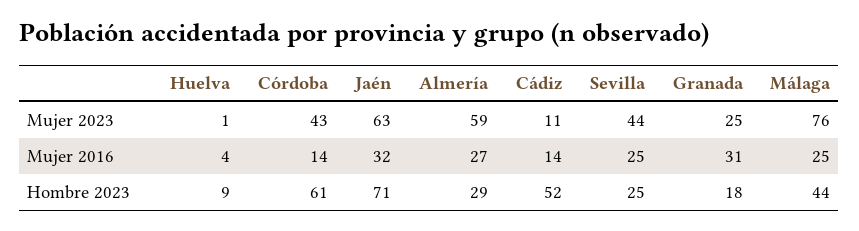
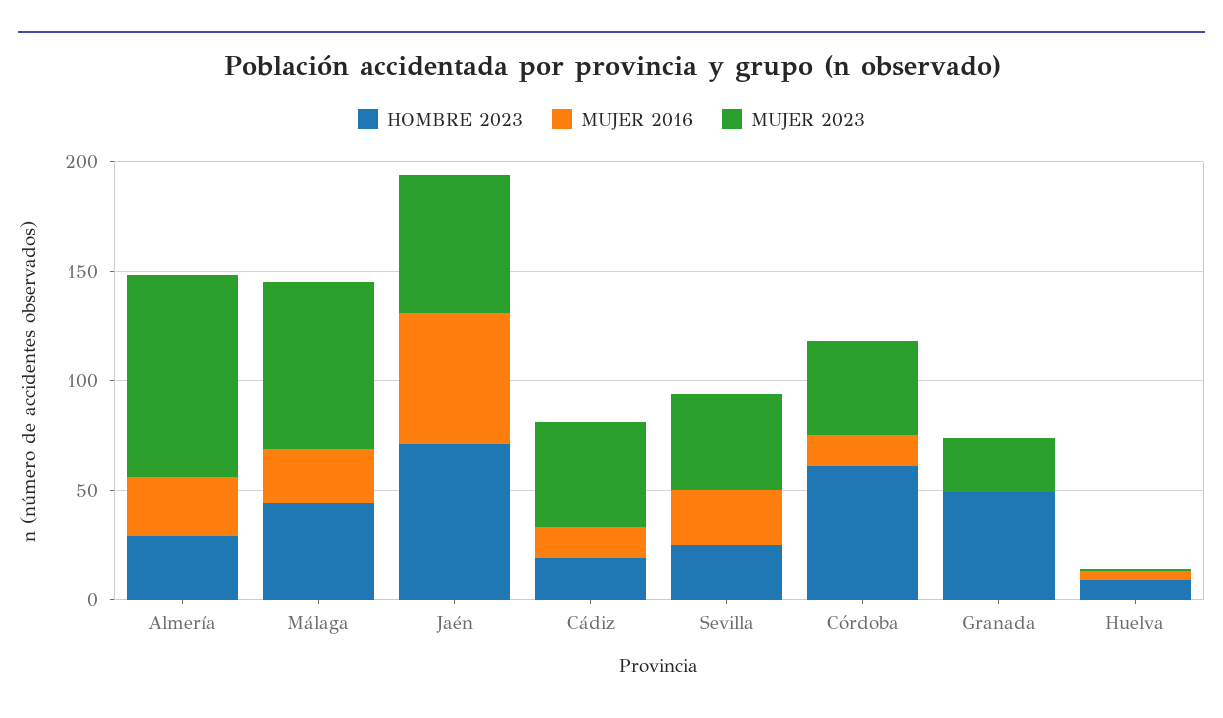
  {
    "Mujer 2023": {
      "Huelva": 1,
      "Córdoba": 43,
      "Jaén": 63,
-     "Almería": 59,
+     "Almería": 90,
-     "Cádiz": 11,
+     "Cádiz": 50,
      "Sevilla": 44,
      "Granada": 25,
      "Málaga": 76
    },
    "Mujer 2016": {
      "Huelva": 4,
      "Córdoba": 14,
-     "Jaén": 32,
+     "Jaén": 60,
      "Almería": 27,
      "Cádiz": 14,
      "Sevilla": 25,
-     "Granada": 31,
+     "Granada": 0,
      "Málaga": 25
    },
    "Hombre 2023": {
      "Huelva": 9,
      "Córdoba": 61,
      "Jaén": 71,
      "Almería": 29,
-     "Cádiz": 52,
+     "Cádiz": 20,
      "Sevilla": 25,
-     "Granada": 18,
+     "Granada": 50,
      "Málaga": 44
    }
  }

